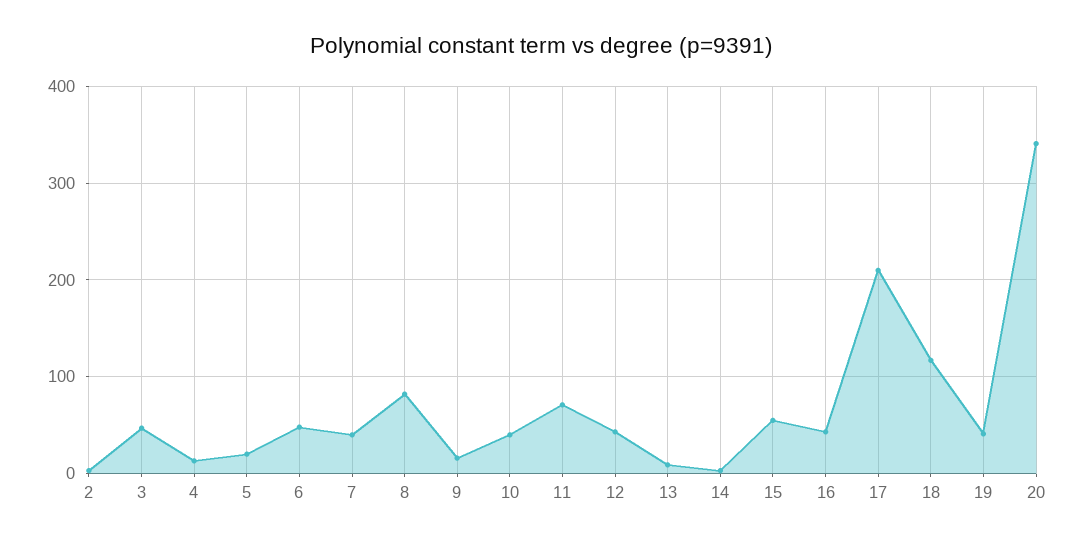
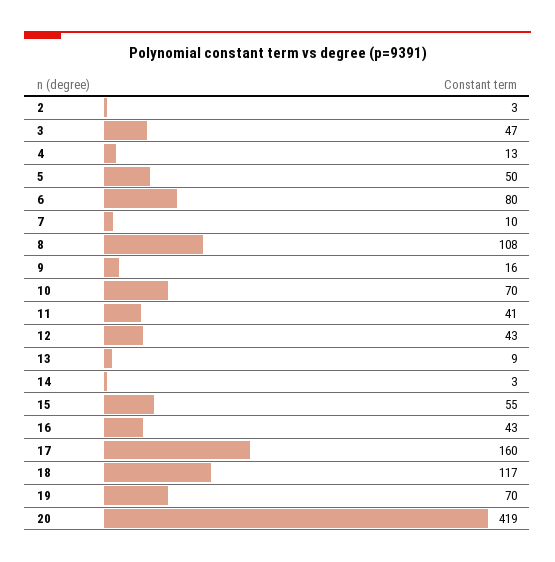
  {
    "2": 3,
    "3": 47,
    "4": 13,
-   "5": 20,
+   "5": 50,
-   "6": 50,
+   "6": 80,
-   "7": 40,
+   "7": 10,
-   "8": 80,
+   "8": 108,
    "9": 16,
-   "10": 40,
+   "10": 70,
-   "11": 70,
+   "11": 41,
    "12": 43,
    "13": 9,
    "14": 3,
    "15": 55,
    "16": 43,
-   "17": 210,
+   "17": 160,
    "18": 117,
-   "19": 40,
+   "19": 70,
-   "20": 340
+   "20": 419
  }

